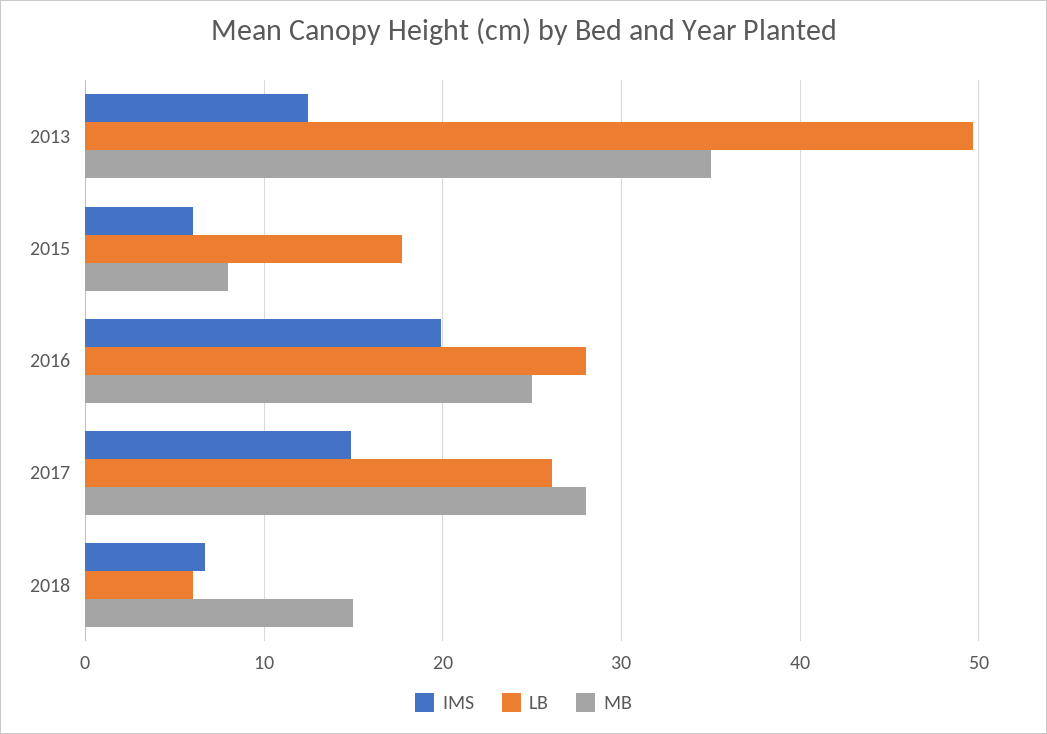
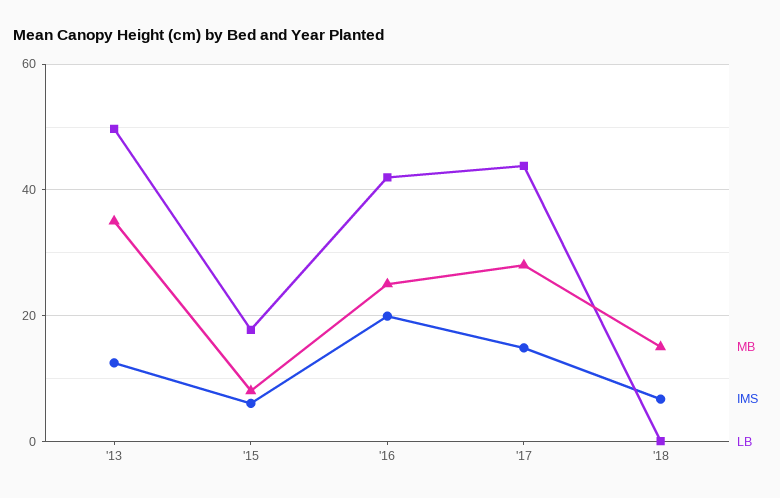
  {
    "IMS": {
      "2013": 12,
      "2015": 6,
      "2016": 20,
      "2017": 15,
      "2018": 7
    },
    "LB": {
      "2013": 50,
      "2015": 18,
-     "2016": 28,
+     "2016": 42,
-     "2017": 26,
+     "2017": 44,
-     "2018": 6
+     "2018": 0
    },
    "MB": {
      "2013": 35,
      "2015": 8,
      "2016": 25,
      "2017": 28,
      "2018": 15
    }
  }

